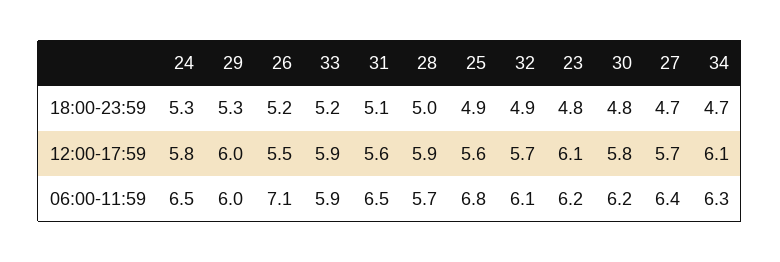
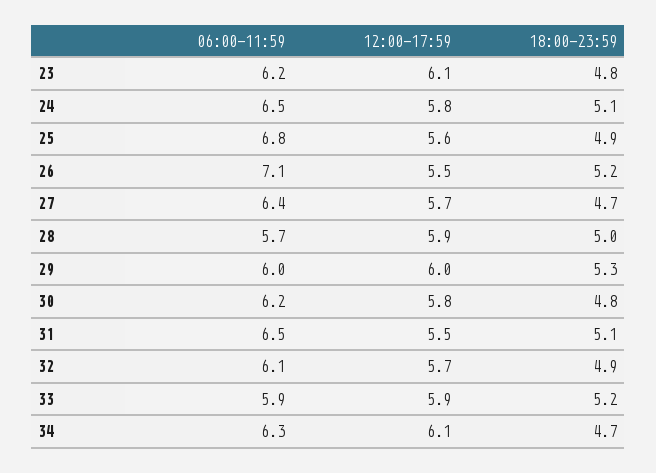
  {
    "24": {
-     "18:00-23:59": 5.3,
+     "18:00-23:59": 5.1,
      "12:00-17:59": 5.8,
      "06:00-11:59": 6.5
    },
    "29": {
      "18:00-23:59": 5.3,
      "12:00-17:59": 6,
      "06:00-11:59": 6
    },
    "26": {
      "18:00-23:59": 5.2,
      "12:00-17:59": 5.5,
      "06:00-11:59": 7.1
    },
    "33": {
      "18:00-23:59": 5.2,
      "12:00-17:59": 5.9,
      "06:00-11:59": 5.9
    },
    "31": {
      "18:00-23:59": 5.1,
-     "12:00-17:59": 5.6,
+     "12:00-17:59": 5.5,
      "06:00-11:59": 6.5
    },
    "28": {
      "18:00-23:59": 5,
      "12:00-17:59": 5.9,
      "06:00-11:59": 5.7
    },
    "25": {
      "18:00-23:59": 4.9,
      "12:00-17:59": 5.6,
      "06:00-11:59": 6.8
    },
    "32": {
      "18:00-23:59": 4.9,
      "12:00-17:59": 5.7,
      "06:00-11:59": 6.1
    },
    "23": {
      "18:00-23:59": 4.8,
      "12:00-17:59": 6.1,
      "06:00-11:59": 6.2
    },
    "30": {
      "18:00-23:59": 4.8,
      "12:00-17:59": 5.8,
      "06:00-11:59": 6.2
    },
    "27": {
      "18:00-23:59": 4.7,
      "12:00-17:59": 5.7,
      "06:00-11:59": 6.4
    },
    "34": {
      "18:00-23:59": 4.7,
      "12:00-17:59": 6.1,
      "06:00-11:59": 6.3
    }
  }

